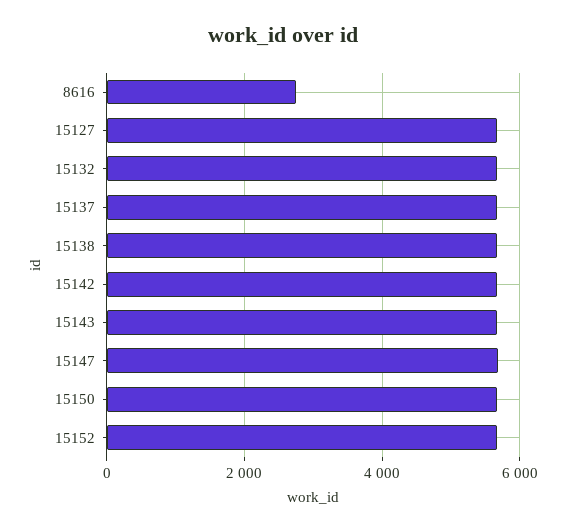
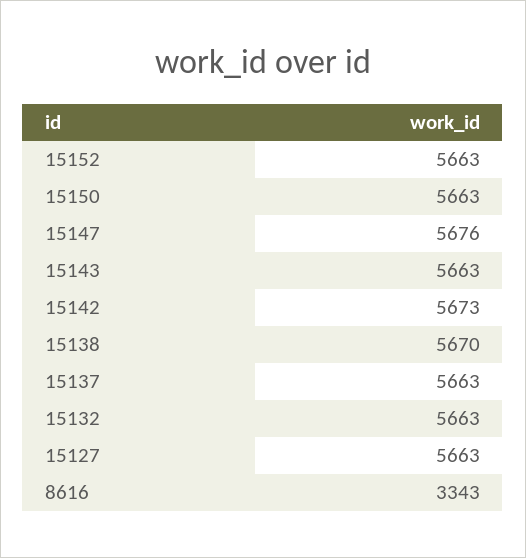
  {
-   "8616": 2800,
+   "8616": 3343,
    "15127": 5663,
    "15132": 5663,
    "15137": 5663,
    "15138": 5670,
    "15142": 5673,
    "15143": 5663,
    "15147": 5676,
    "15150": 5663,
    "15152": 5663
  }

